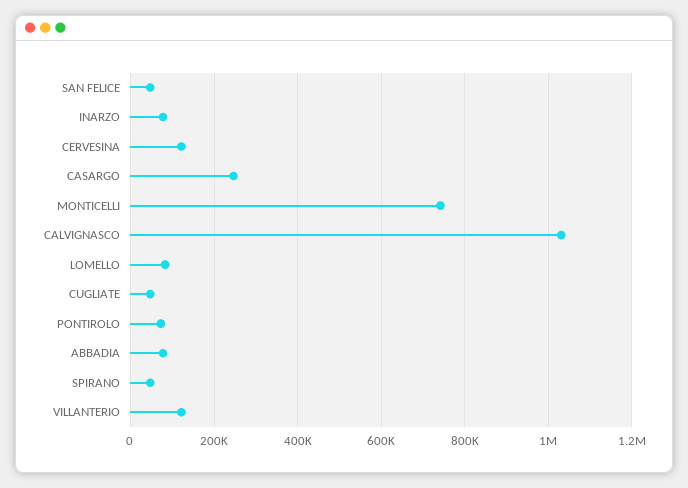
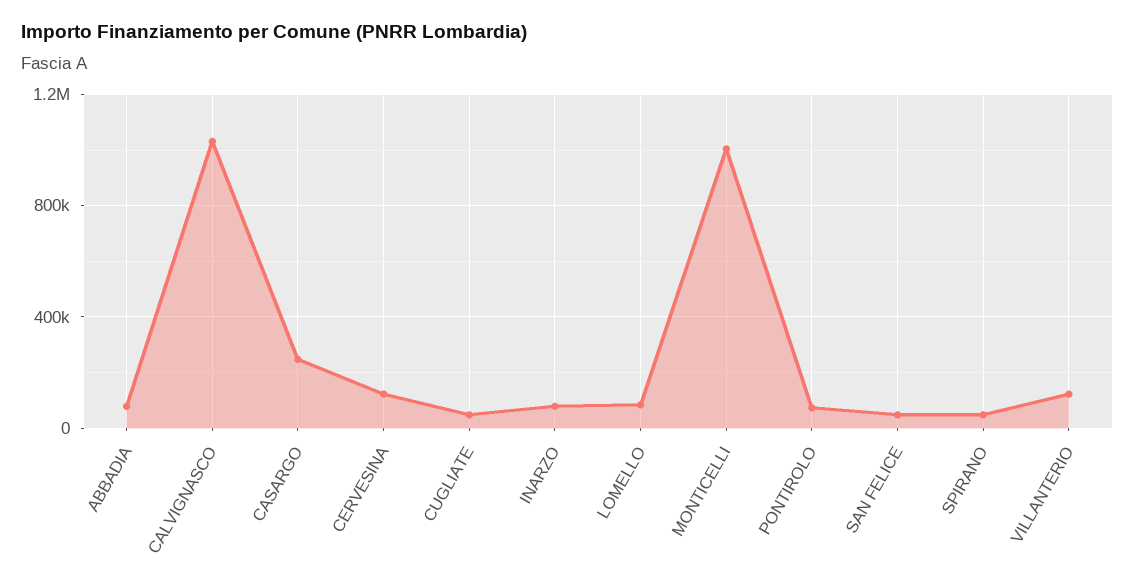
  {
    "SAN FELICE": 40000,
    "INARZO": 80000,
    "CERVESINA": 120000,
    "CASARGO": 240000,
-   "MONTICELLI": 740000,
+   "MONTICELLI": 1000000,
    "CALVIGNASCO": 1040000,
    "LOMELLO": 80000,
    "CUGLIATE": 40000,
    "PONTIROLO": 80000,
    "ABBADIA": 80000,
    "SPIRANO": 40000,
    "VILLANTERIO": 120000
  }

